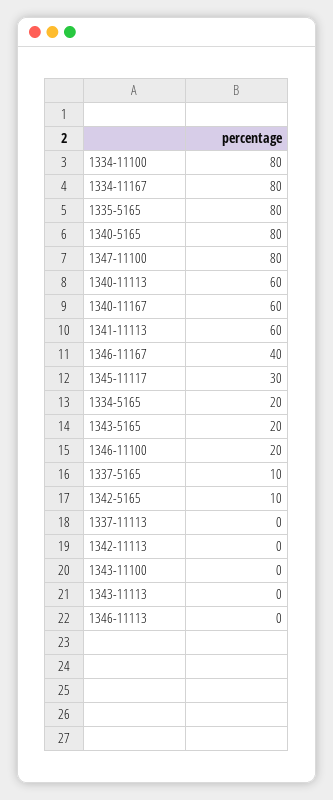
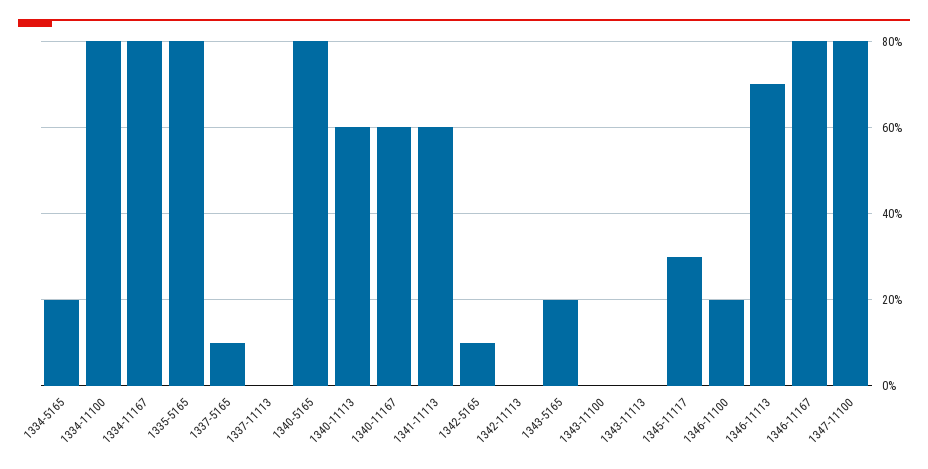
  {
    "1334-11100": 80,
    "1334-11167": 80,
    "1335-5165": 80,
    "1340-5165": 80,
    "1347-11100": 80,
    "1340-11113": 60,
    "1340-11167": 60,
    "1341-11113": 60,
-   "1346-11167": 40,
+   "1346-11167": 80,
    "1345-11117": 30,
    "1334-5165": 20,
    "1343-5165": 20,
    "1346-11100": 20,
    "1337-5165": 10,
    "1342-5165": 10,
    "1337-11113": 0,
    "1342-11113": 0,
    "1343-11100": 0,
    "1343-11113": 0,
-   "1346-11113": 0
+   "1346-11113": 70
  }

